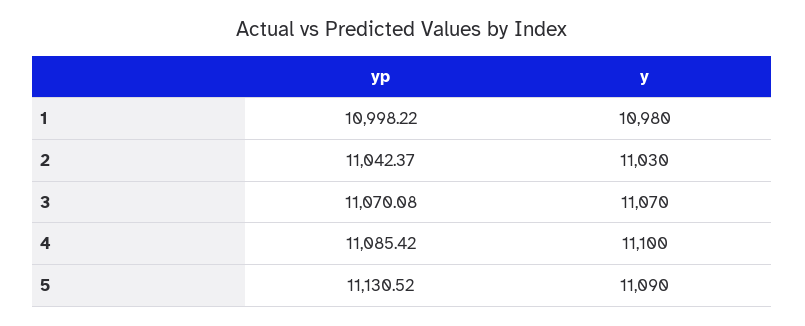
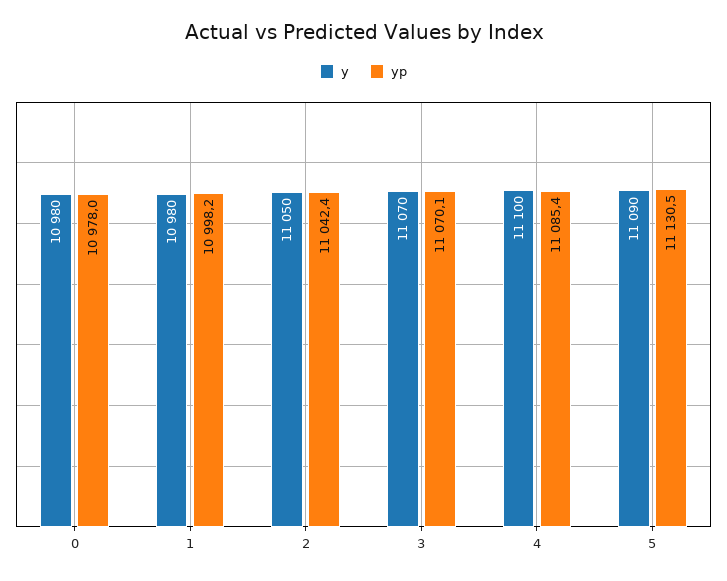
  {
    "yp": {
      "1": 10998.22,
      "2": 11042.37,
      "3": 11070.08,
      "4": 11085.42,
-     "5": 11130.52
+     "5": 11130.52,
+     "0": 10978
    },
    "y": {
      "1": 10980,
-     "2": 11030,
+     "2": 11050,
      "3": 11070,
      "4": 11100,
-     "5": 11090
+     "5": 11090,
+     "0": 10980
    }
  }

